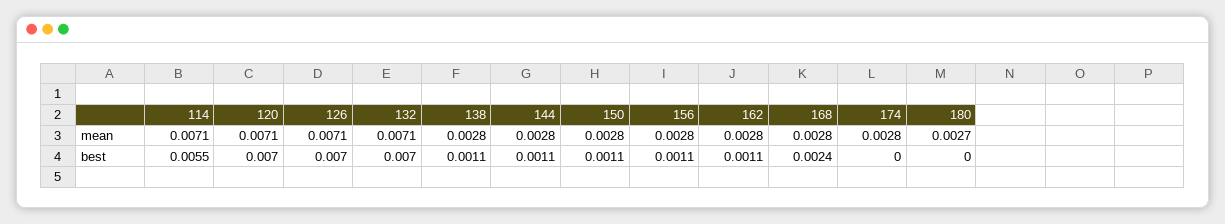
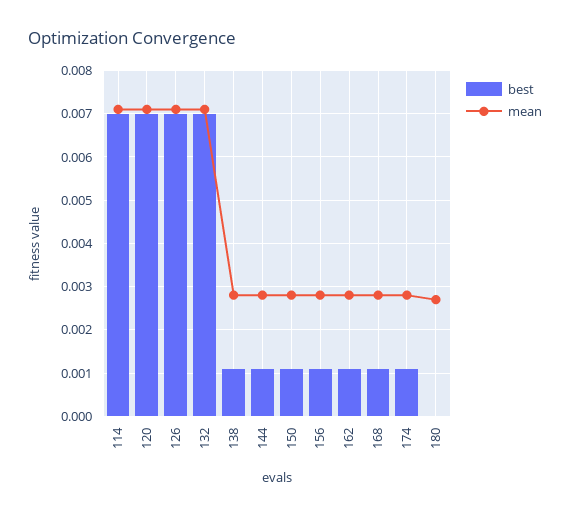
  {
    "mean": {
      "114": 0.0071,
      "120": 0.0071,
      "126": 0.0071,
      "132": 0.0071,
      "138": 0.0028,
      "144": 0.0028,
      "150": 0.0028,
      "156": 0.0028,
      "162": 0.0028,
      "168": 0.0028,
      "174": 0.0028,
      "180": 0.0027
    },
    "best": {
-     "114": 0.0055,
+     "114": 0.007,
      "120": 0.007,
      "126": 0.007,
      "132": 0.007,
      "138": 0.0011,
      "144": 0.0011,
      "150": 0.0011,
      "156": 0.0011,
      "162": 0.0011,
-     "168": 0.0024,
+     "168": 0.001,
-     "174": 0,
+     "174": 0.001,
      "180": 0
    }
  }

